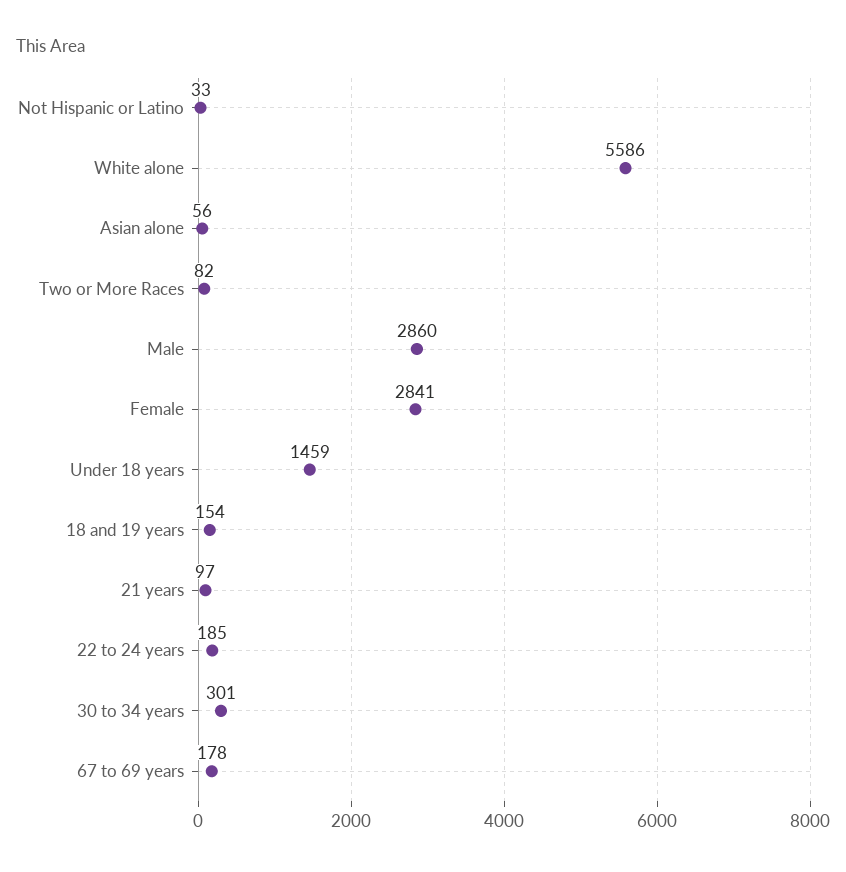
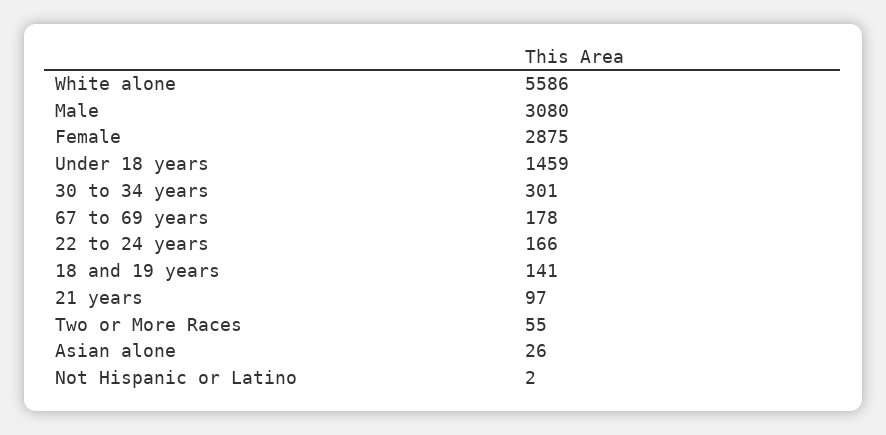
  {
-   "Not Hispanic or Latino": 33,
+   "Not Hispanic or Latino": 2,
    "White alone": 5586,
-   "Asian alone": 56,
+   "Asian alone": 26,
-   "Two or More Races": 82,
+   "Two or More Races": 55,
-   "Male": 2860,
+   "Male": 3080,
-   "Female": 2841,
+   "Female": 2875,
    "Under 18 years": 1459,
-   "18 and 19 years": 154,
+   "18 and 19 years": 141,
    "21 years": 97,
-   "22 to 24 years": 185,
+   "22 to 24 years": 166,
    "30 to 34 years": 301,
    "67 to 69 years": 178
  }

